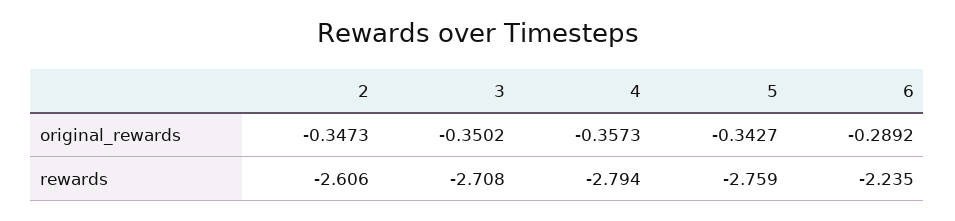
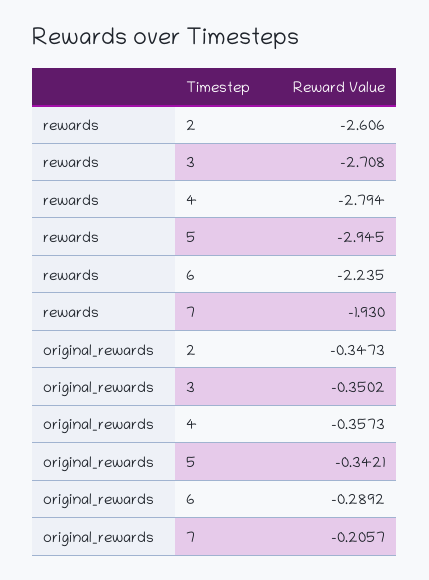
  {
    "2": {
      "original_rewards": -0.3473,
      "rewards": -2.606
    },
    "3": {
      "original_rewards": -0.3502,
      "rewards": -2.708
    },
    "4": {
      "original_rewards": -0.3573,
      "rewards": -2.794
    },
    "5": {
-     "original_rewards": -0.3427,
+     "original_rewards": -0.3421,
-     "rewards": -2.759
+     "rewards": -2.945
    },
    "6": {
      "original_rewards": -0.2892,
      "rewards": -2.235
-   }
+   },
+   "7": {
+     "rewards": -1.93,
+     "original_rewards": -0.2057
+   }
  }

